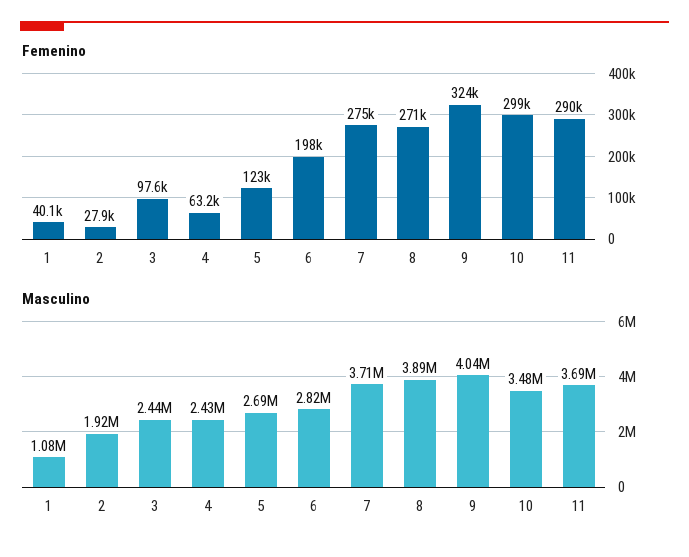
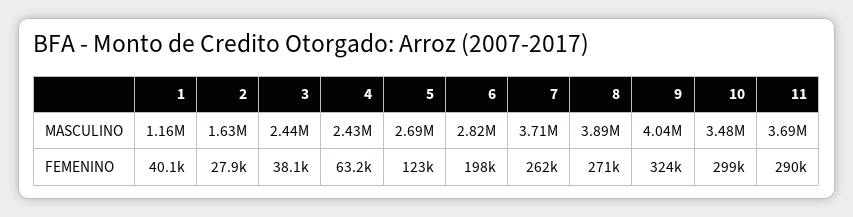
  {
    "Femenino": {
      "1": 40100,
      "2": 27900,
-     "3": 97600,
+     "3": 38100,
      "4": 63200,
      "5": 123000,
      "6": 198000,
-     "7": 275000,
+     "7": 262000,
      "8": 271000,
      "9": 324000,
      "10": 299000,
      "11": 290000
    },
    "Masculino": {
-     "1": 1080000,
+     "1": 1160000,
-     "2": 1920000,
+     "2": 1630000,
      "3": 2440000,
      "4": 2430000,
      "5": 2690000,
      "6": 2820000,
      "7": 3710000,
      "8": 3890000,
      "9": 4040000,
      "10": 3480000,
      "11": 3690000
    }
  }

